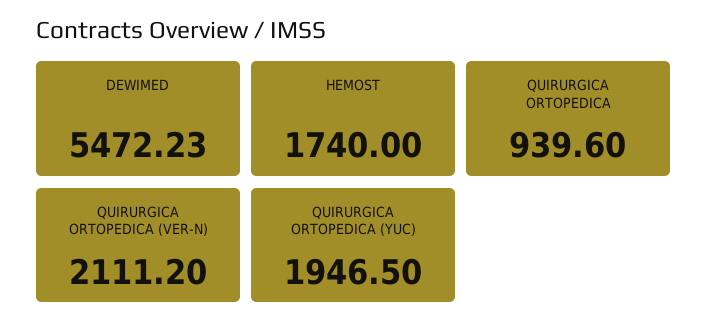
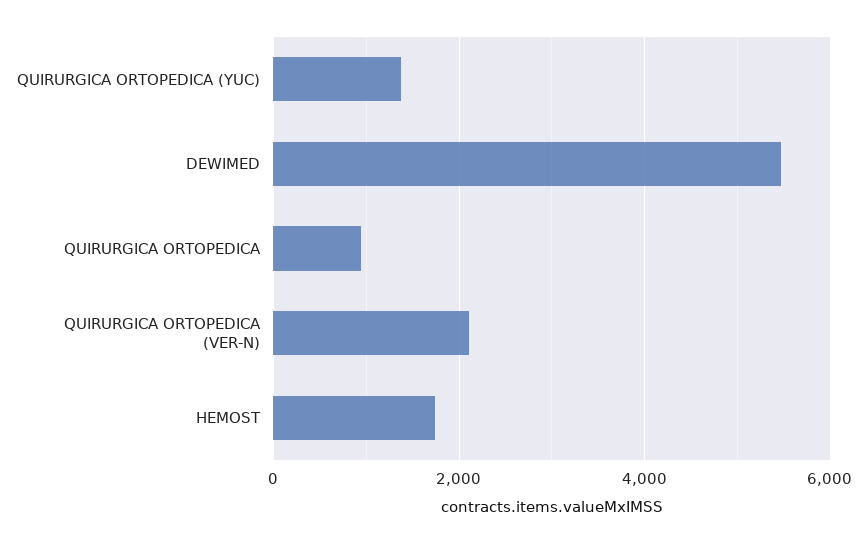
  {
    "DEWIMED": 5472.23,
    "HEMOST": 1740,
    "QUIRURGICA ORTOPEDICA": 939.6,
    "QUIRURGICA ORTOPEDICA (VER-N)": 2111.2,
-   "QUIRURGICA ORTOPEDICA (YUC)": 1946.5
+   "QUIRURGICA ORTOPEDICA (YUC)": 1400
  }

